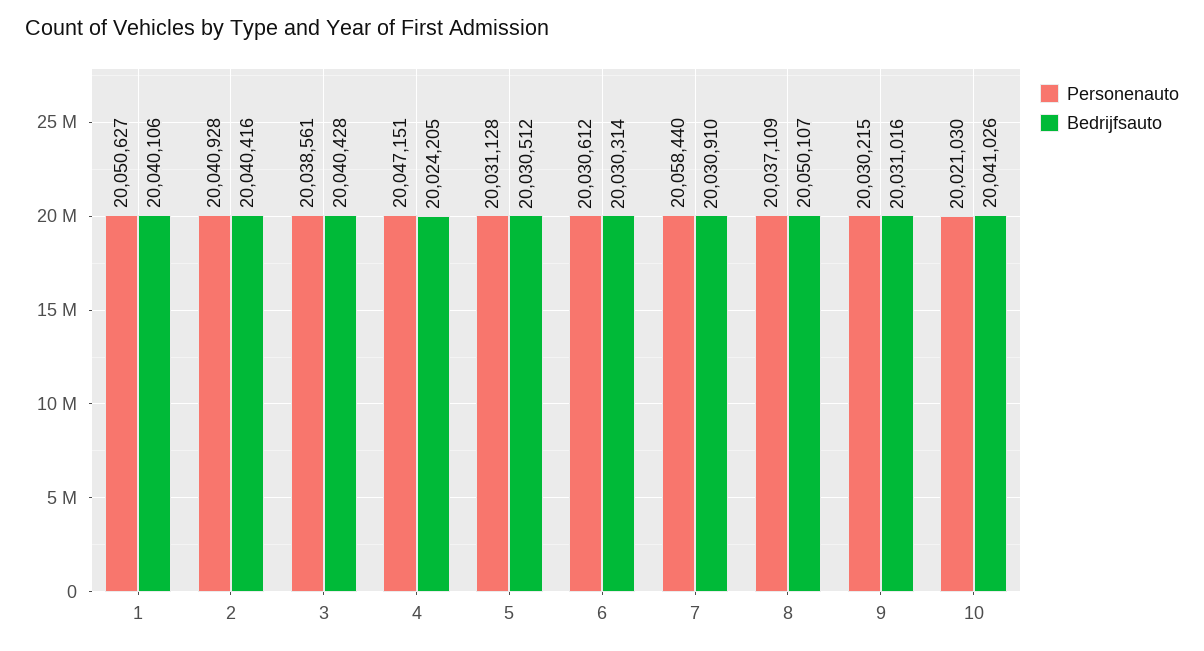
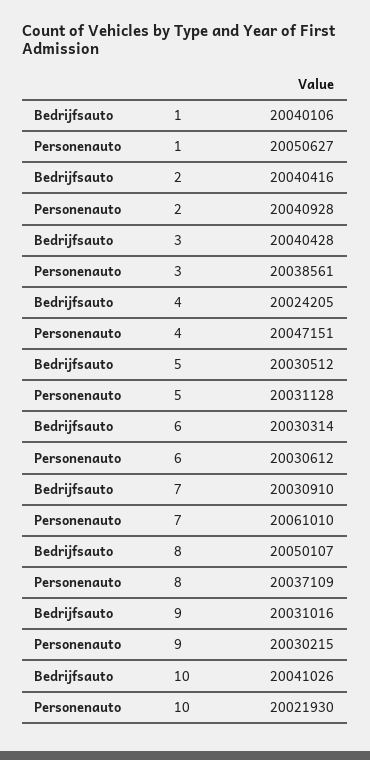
  {
    "Personenauto": {
      "1": 20050627,
      "2": 20040928,
      "3": 20038561,
      "4": 20047151,
      "5": 20031128,
      "6": 20030612,
-     "7": 20058440,
+     "7": 20061010,
      "8": 20037109,
      "9": 20030215,
-     "10": 20021030
+     "10": 20021930
    },
    "Bedrijfsauto": {
      "1": 20040106,
      "2": 20040416,
      "3": 20040428,
      "4": 20024205,
      "5": 20030512,
      "6": 20030314,
      "7": 20030910,
      "8": 20050107,
      "9": 20031016,
      "10": 20041026
    }
  }

